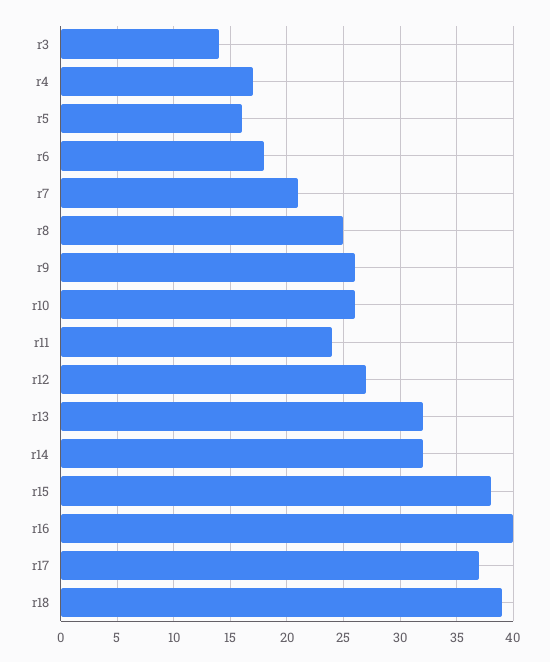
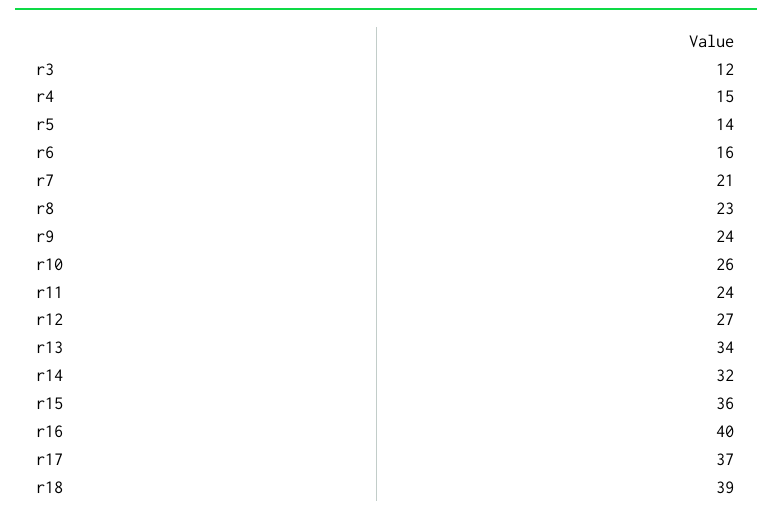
  {
-   "r3": 14,
+   "r3": 12,
-   "r4": 17,
+   "r4": 15,
-   "r5": 16,
+   "r5": 14,
-   "r6": 18,
+   "r6": 16,
    "r7": 21,
-   "r8": 25,
+   "r8": 23,
-   "r9": 26,
+   "r9": 24,
    "r10": 26,
    "r11": 24,
    "r12": 27,
-   "r13": 32,
+   "r13": 34,
    "r14": 32,
-   "r15": 38,
+   "r15": 36,
    "r16": 40,
    "r17": 37,
    "r18": 39
  }

